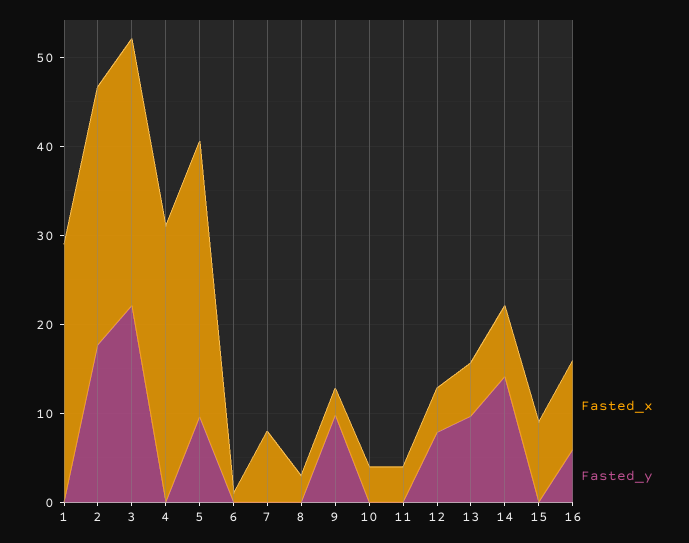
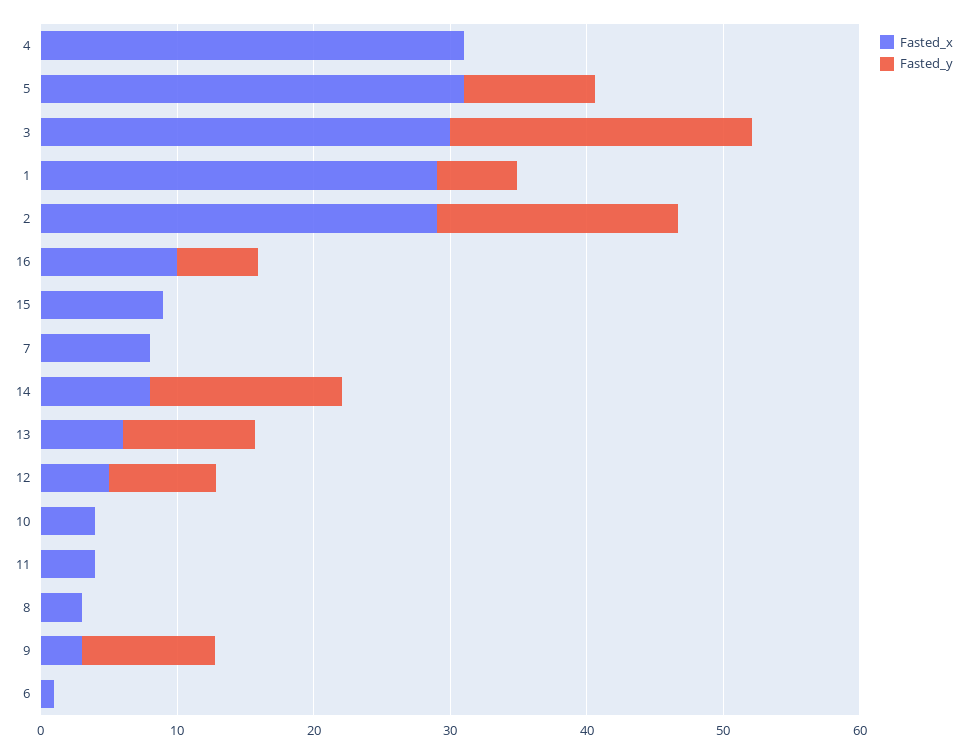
  {
    "Fasted_x": {
      "1": 30,
      "2": 30,
      "3": 30,
      "4": 32,
      "5": 32,
      "6": 2,
      "7": 8,
      "8": 4,
      "9": 4,
      "10": 4,
      "11": 4,
      "12": 6,
      "13": 6,
      "14": 8,
      "15": 10,
      "16": 10
    },
    "Fasted_y": {
-     "1": 0,
+     "1": 6,
      "2": 18,
      "3": 22,
      "4": 0,
      "5": 10,
      "6": 0,
      "7": 0,
      "8": 0,
      "9": 10,
      "10": 0,
      "11": 0,
      "12": 8,
      "13": 10,
      "14": 14,
      "15": 0,
      "16": 6
    }
  }

